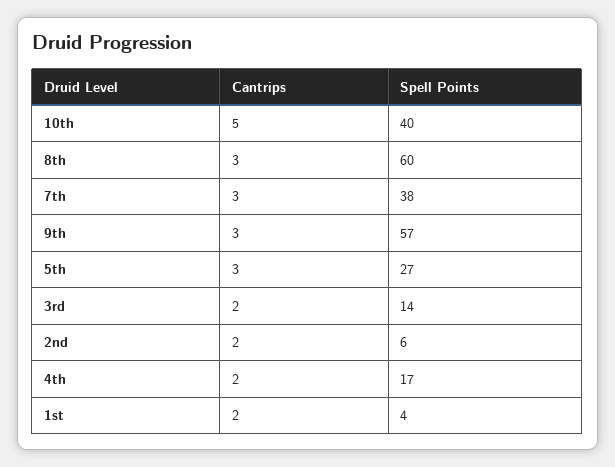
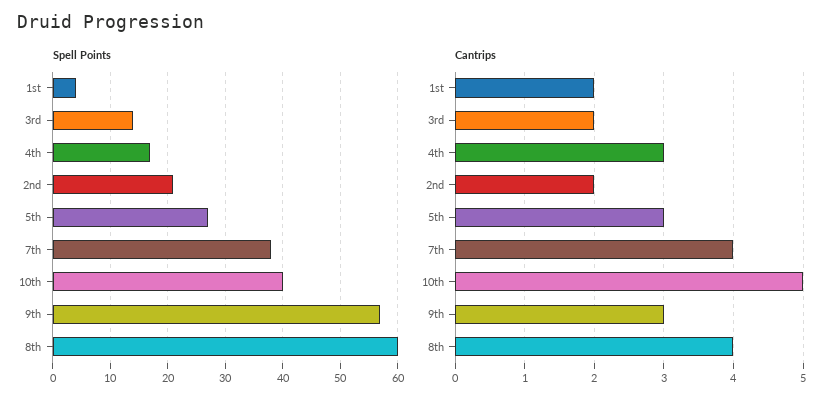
  {
    "Cantrips": {
      "10th": 5,
-     "8th": 3,
+     "8th": 4,
-     "7th": 3,
+     "7th": 4,
      "9th": 3,
      "5th": 3,
      "3rd": 2,
      "2nd": 2,
-     "4th": 2,
+     "4th": 3,
      "1st": 2
    },
    "Spell Points": {
      "10th": 40,
      "8th": 60,
      "7th": 38,
      "9th": 57,
      "5th": 27,
      "3rd": 14,
-     "2nd": 6,
+     "2nd": 20,
      "4th": 17,
      "1st": 4
    }
  }

